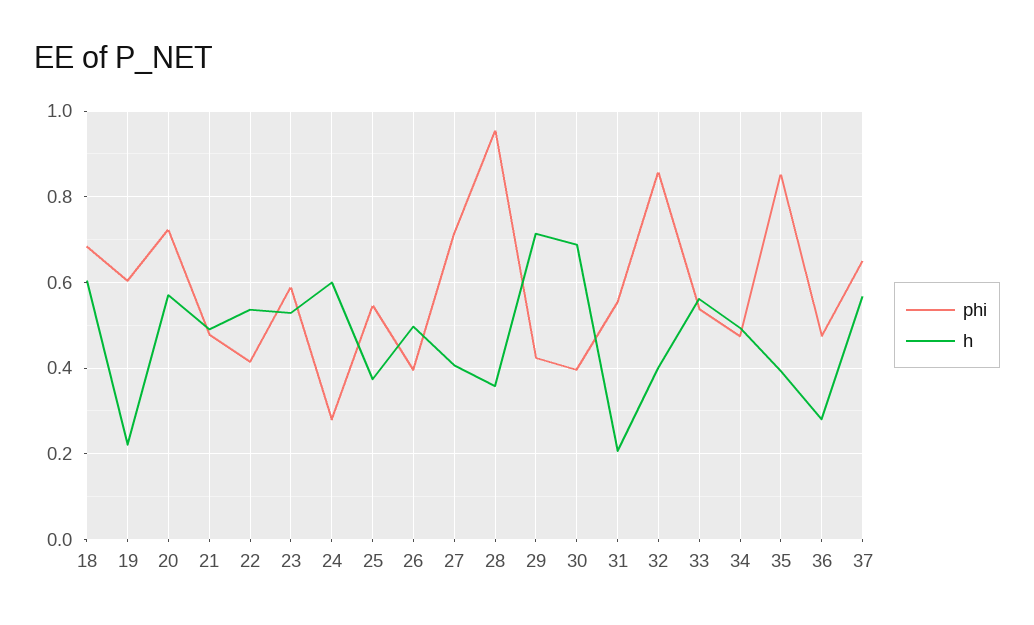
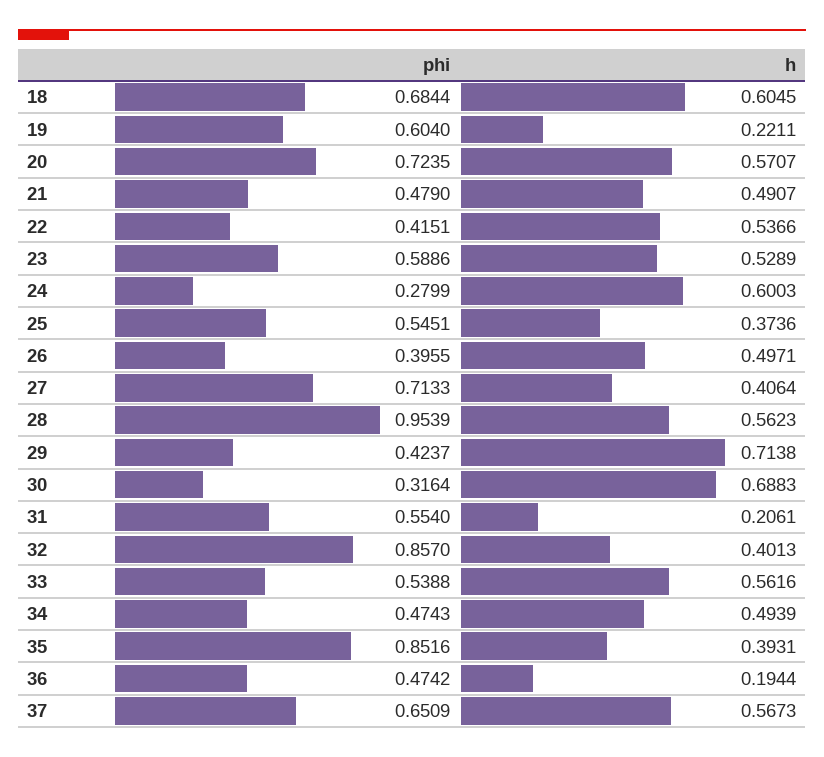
  {
    "phi": {
      "18": 0.6844,
      "19": 0.604,
      "20": 0.7235,
      "21": 0.479,
      "22": 0.4151,
      "23": 0.5886,
      "24": 0.2799,
      "25": 0.5451,
      "26": 0.3955,
      "27": 0.7133,
      "28": 0.9539,
      "29": 0.4237,
-     "30": 0.4,
+     "30": 0.3164,
      "31": 0.554,
      "32": 0.857,
      "33": 0.5388,
      "34": 0.4743,
      "35": 0.8516,
      "36": 0.4742,
      "37": 0.6509
    },
    "h": {
      "18": 0.6045,
      "19": 0.2211,
      "20": 0.5707,
      "21": 0.4907,
      "22": 0.5366,
      "23": 0.5289,
      "24": 0.6003,
      "25": 0.3736,
      "26": 0.4971,
      "27": 0.4064,
-     "28": 0.36,
+     "28": 0.5623,
      "29": 0.7138,
      "30": 0.6883,
      "31": 0.2061,
      "32": 0.4013,
      "33": 0.5616,
      "34": 0.4939,
      "35": 0.3931,
-     "36": 0.28,
+     "36": 0.1944,
      "37": 0.5673
    }
  }

